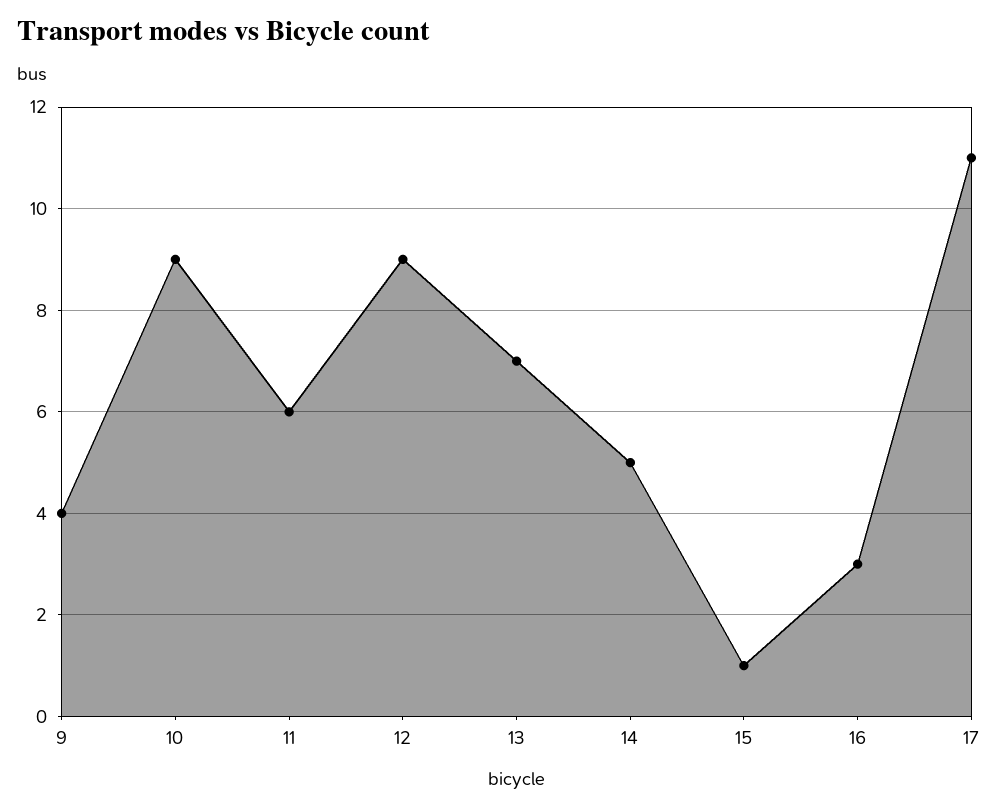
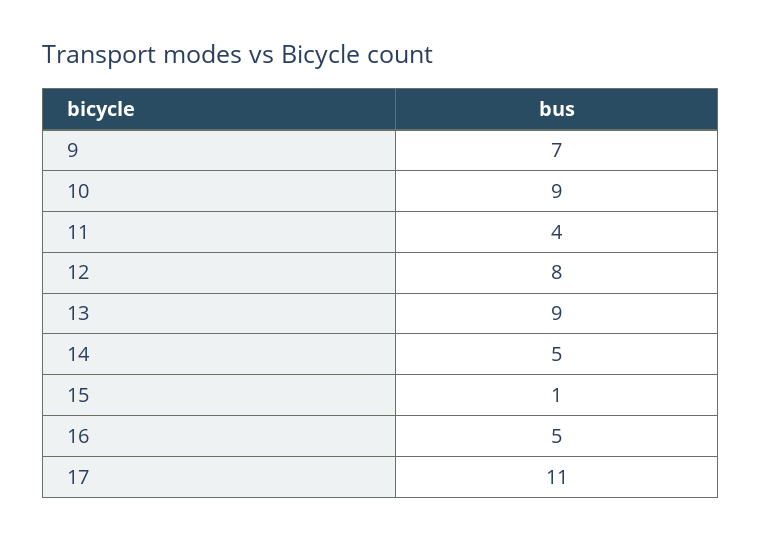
  {
-   "9": 4,
+   "9": 7,
    "10": 9,
-   "11": 6,
+   "11": 4,
-   "12": 9,
+   "12": 8,
-   "13": 7,
+   "13": 9,
    "14": 5,
    "15": 1,
-   "16": 3,
+   "16": 5,
    "17": 11
  }

